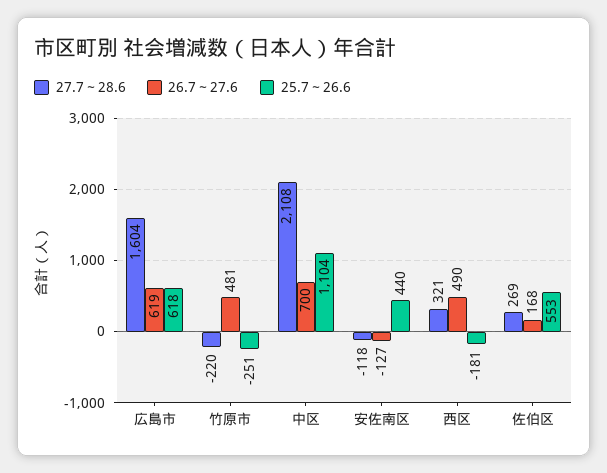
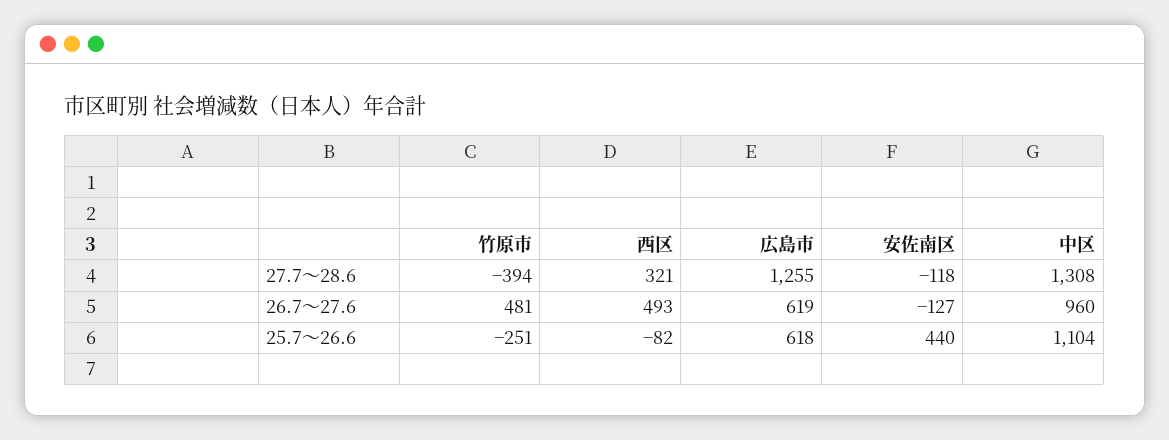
  {
    "27.7～28.6": {
-     "広島市": 1604,
+     "広島市": 1255,
-     "竹原市": -220,
+     "竹原市": -394,
-     "中区": 2108,
+     "中区": 1308,
      "安佐南区": -118,
-     "西区": 321,
+     "西区": 321
-     "佐伯区": 269
    },
    "26.7～27.6": {
      "広島市": 619,
      "竹原市": 481,
-     "中区": 700,
+     "中区": 960,
      "安佐南区": -127,
-     "西区": 490,
+     "西区": 493
-     "佐伯区": 168
    },
    "25.7～26.6": {
      "広島市": 618,
      "竹原市": -251,
      "中区": 1104,
      "安佐南区": 440,
-     "西区": -181,
+     "西区": -82
-     "佐伯区": 553
    }
  }

